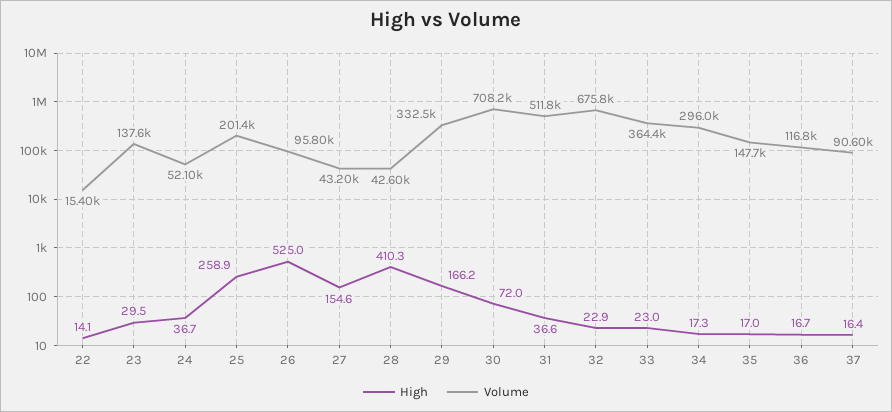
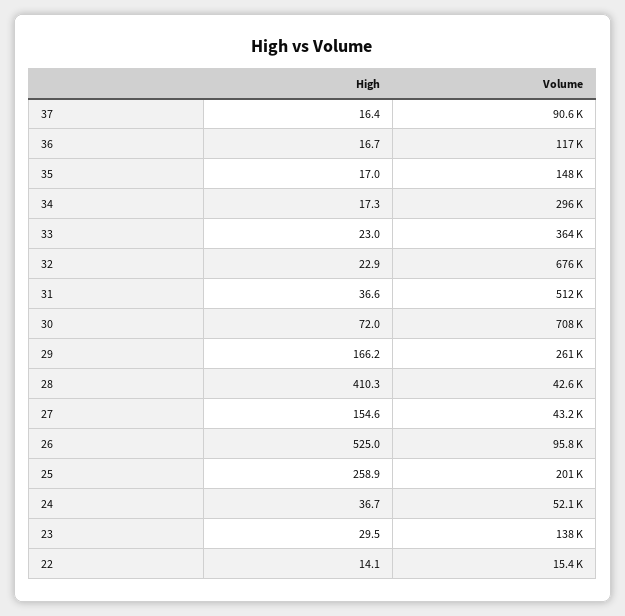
  {
    "High": {
      "22": 14.1,
      "23": 29.5,
      "24": 36.7,
      "25": 258.9,
      "26": 525,
      "27": 154.6,
      "28": 410.3,
      "29": 166.2,
      "30": 72,
      "31": 36.6,
      "32": 22.9,
      "33": 23,
      "34": 17.3,
      "35": 17,
      "36": 16.7,
      "37": 16.4
    },
    "Volume": {
      "22": 15400,
      "23": 137600,
      "24": 52100,
      "25": 201400,
      "26": 95800,
      "27": 43200,
      "28": 42600,
-     "29": 332500,
+     "29": 261000,
      "30": 708200,
      "31": 511800,
      "32": 675800,
      "33": 364400,
      "34": 296000,
      "35": 147700,
      "36": 116800,
      "37": 90600
    }
  }

